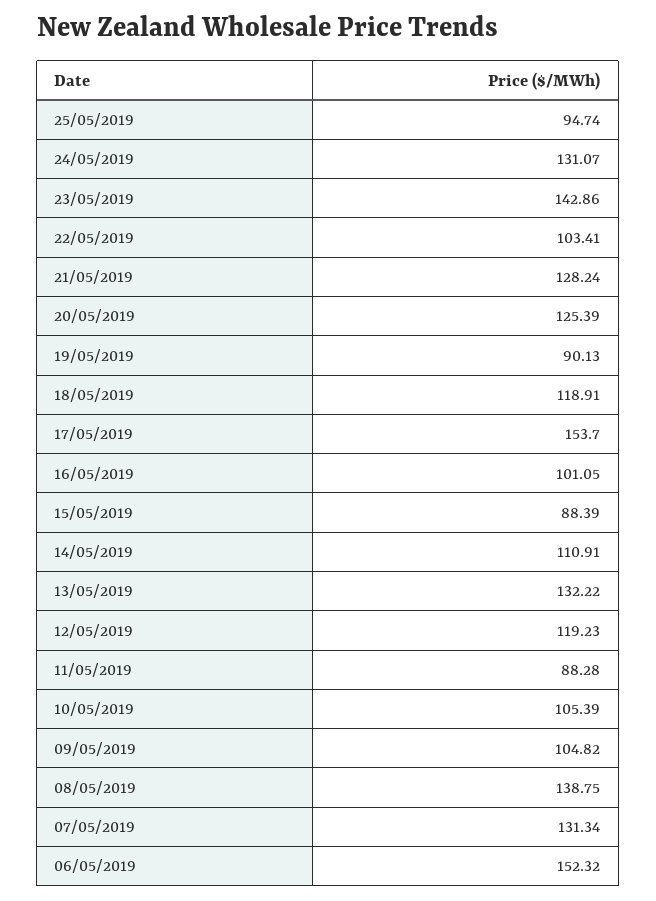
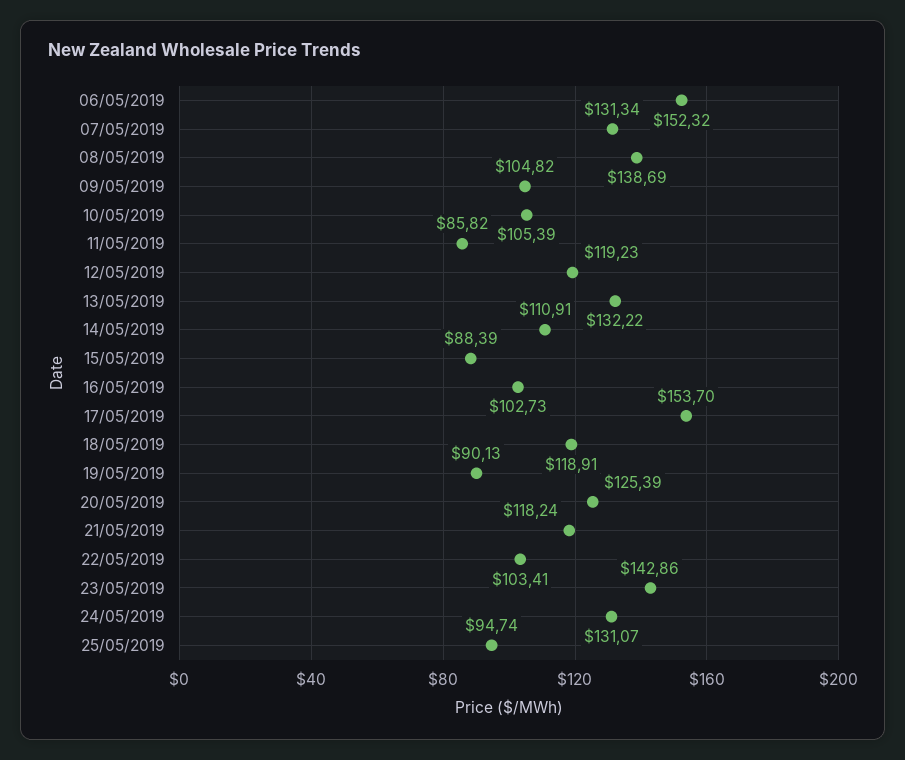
  {
    "25/05/2019": 94.74,
    "24/05/2019": 131.07,
    "23/05/2019": 142.86,
    "22/05/2019": 103.41,
-   "21/05/2019": 128.24,
+   "21/05/2019": 118.24,
    "20/05/2019": 125.39,
    "19/05/2019": 90.13,
    "18/05/2019": 118.91,
    "17/05/2019": 153.7,
-   "16/05/2019": 101.05,
+   "16/05/2019": 102.73,
    "15/05/2019": 88.39,
    "14/05/2019": 110.91,
    "13/05/2019": 132.22,
    "12/05/2019": 119.23,
-   "11/05/2019": 88.28,
+   "11/05/2019": 85.82,
    "10/05/2019": 105.39,
    "09/05/2019": 104.82,
-   "08/05/2019": 138.75,
+   "08/05/2019": 138.69,
    "07/05/2019": 131.34,
    "06/05/2019": 152.32
  }

